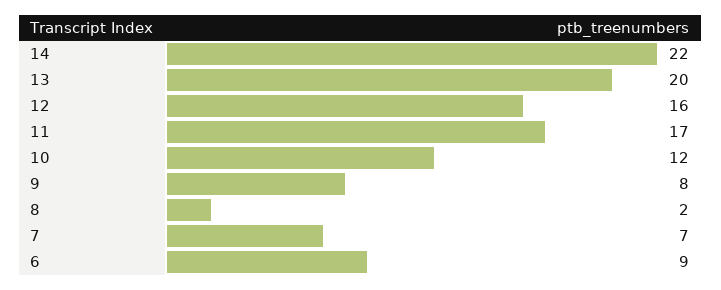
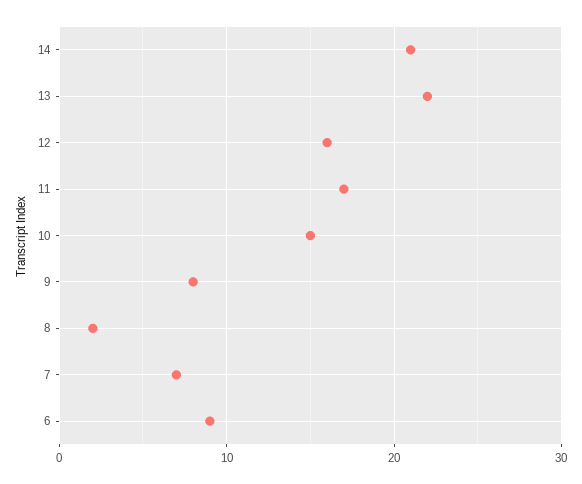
  {
-   "14": 22,
+   "14": 21,
-   "13": 20,
+   "13": 22,
    "12": 16,
    "11": 17,
-   "10": 12,
+   "10": 15,
    "9": 8,
    "8": 2,
    "7": 7,
    "6": 9
  }

